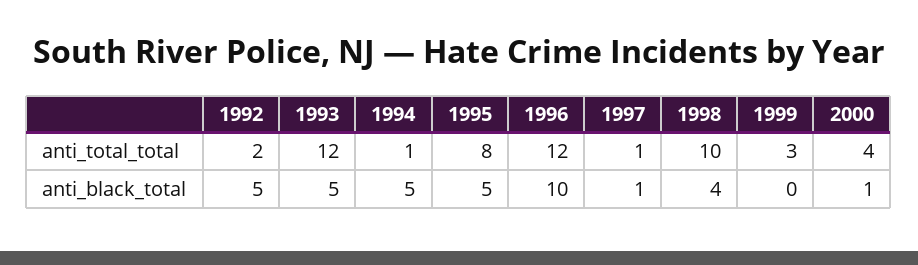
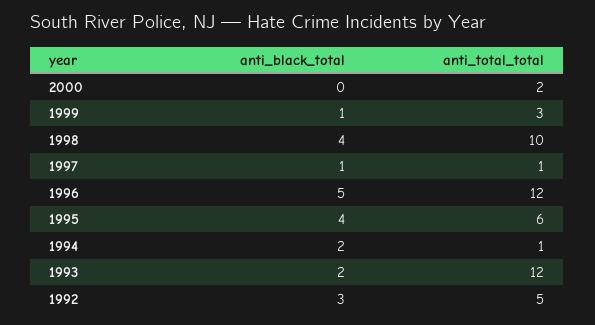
  {
    "1992": {
-     "anti_total_total": 2,
+     "anti_total_total": 5,
-     "anti_black_total": 5
+     "anti_black_total": 3
    },
    "1993": {
      "anti_total_total": 12,
-     "anti_black_total": 5
+     "anti_black_total": 2
    },
    "1994": {
      "anti_total_total": 1,
-     "anti_black_total": 5
+     "anti_black_total": 2
    },
    "1995": {
-     "anti_total_total": 8,
+     "anti_total_total": 6,
-     "anti_black_total": 5
+     "anti_black_total": 4
    },
    "1996": {
      "anti_total_total": 12,
-     "anti_black_total": 10
+     "anti_black_total": 5
    },
    "1997": {
      "anti_total_total": 1,
      "anti_black_total": 1
    },
    "1998": {
      "anti_total_total": 10,
      "anti_black_total": 4
    },
    "1999": {
      "anti_total_total": 3,
-     "anti_black_total": 0
+     "anti_black_total": 1
    },
    "2000": {
-     "anti_total_total": 4,
+     "anti_total_total": 2,
-     "anti_black_total": 1
+     "anti_black_total": 0
    }
  }

